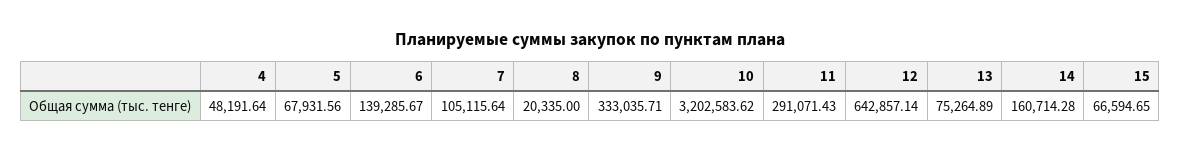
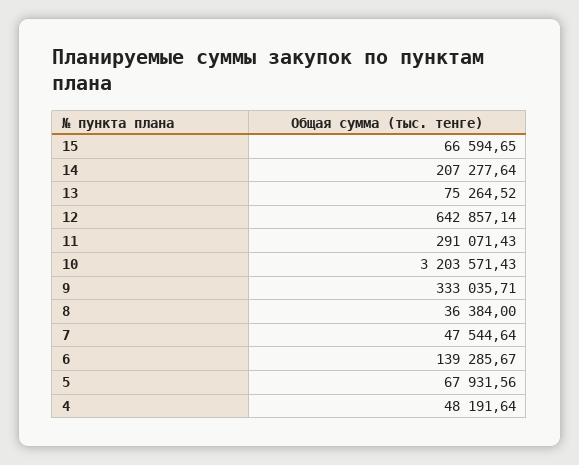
  {
    "4": 48191.64,
    "5": 67931.56,
    "6": 139285.67,
-   "7": 105115.64,
+   "7": 47544.64,
-   "8": 20335,
+   "8": 36384,
    "9": 333035.71,
-   "10": 3202583.62,
+   "10": 3203571.43,
    "11": 291071.43,
    "12": 642857.14,
-   "13": 75264.89,
+   "13": 75264.52,
-   "14": 160714.28,
+   "14": 207277.64,
    "15": 66594.65
  }

